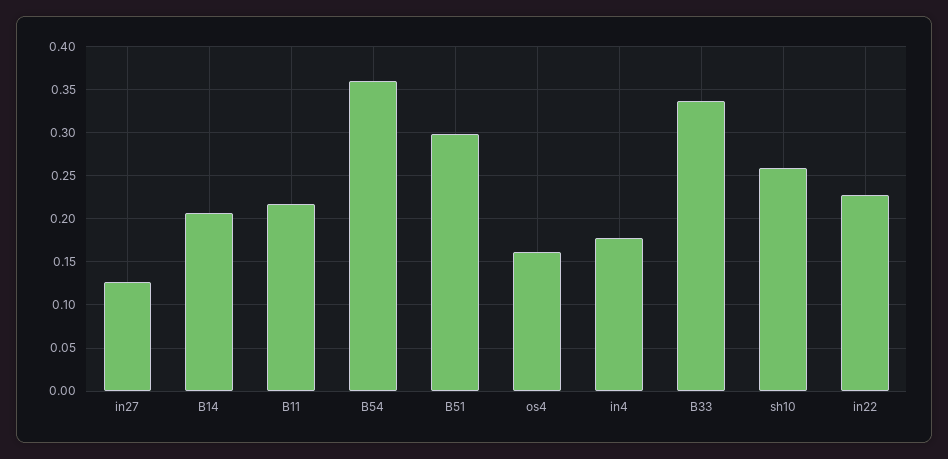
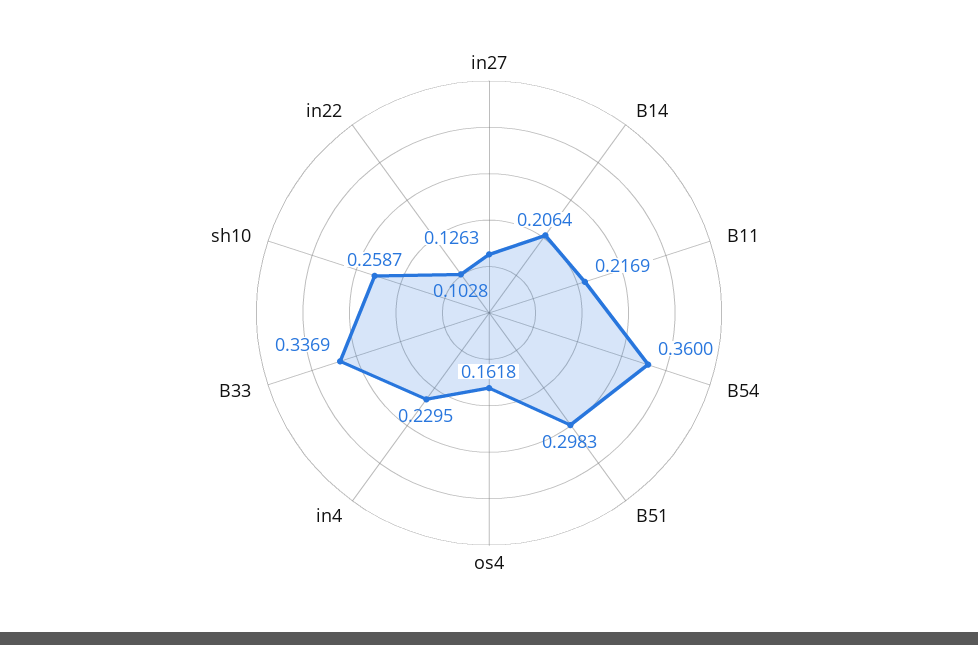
  {
    "in27": 0.1263,
    "B14": 0.2064,
    "B11": 0.2169,
    "B54": 0.36,
    "B51": 0.2983,
    "os4": 0.1618,
-   "in4": 0.18,
+   "in4": 0.2295,
    "B33": 0.3369,
    "sh10": 0.2587,
-   "in22": 0.23
+   "in22": 0.1028
  }

